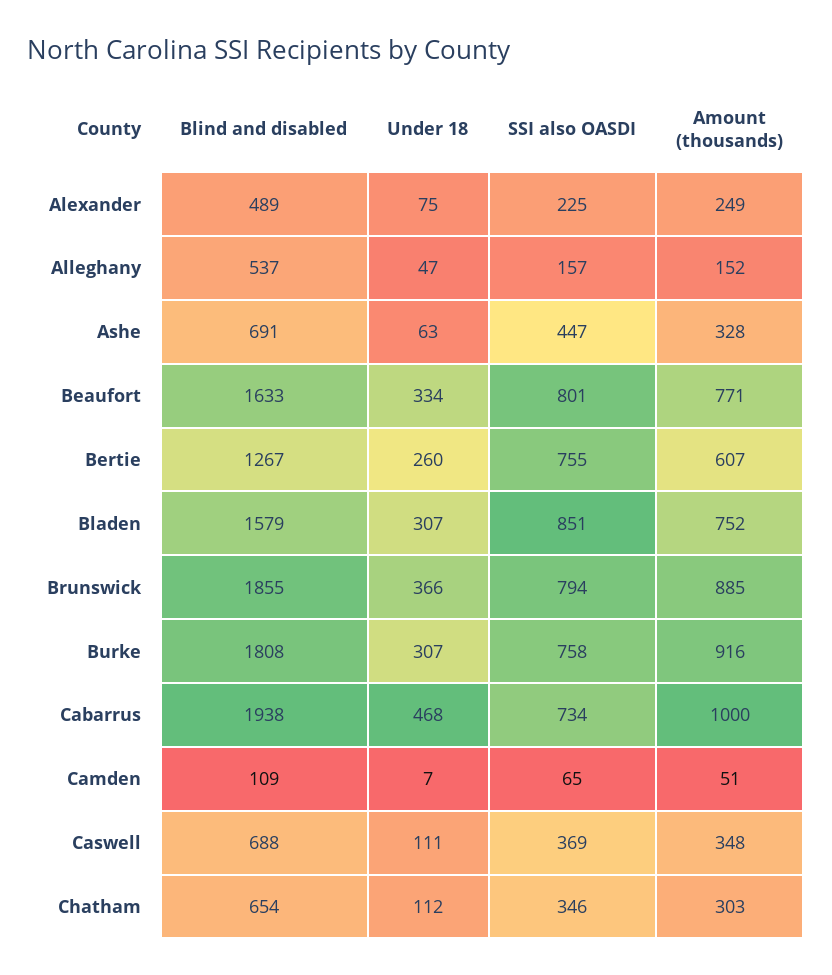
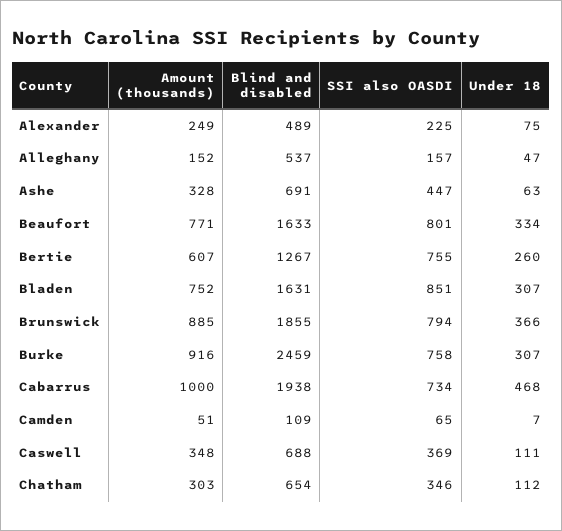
  {
    "Blind and disabled": {
      "Alexander": 489,
      "Alleghany": 537,
      "Ashe": 691,
      "Beaufort": 1633,
      "Bertie": 1267,
-     "Bladen": 1579,
+     "Bladen": 1631,
      "Brunswick": 1855,
-     "Burke": 1808,
+     "Burke": 2459,
      "Cabarrus": 1938,
      "Camden": 109,
      "Caswell": 688,
      "Chatham": 654
    },
    "Under 18": {
      "Alexander": 75,
      "Alleghany": 47,
      "Ashe": 63,
      "Beaufort": 334,
      "Bertie": 260,
      "Bladen": 307,
      "Brunswick": 366,
      "Burke": 307,
      "Cabarrus": 468,
      "Camden": 7,
      "Caswell": 111,
      "Chatham": 112
    },
    "SSI also OASDI": {
      "Alexander": 225,
      "Alleghany": 157,
      "Ashe": 447,
      "Beaufort": 801,
      "Bertie": 755,
      "Bladen": 851,
      "Brunswick": 794,
      "Burke": 758,
      "Cabarrus": 734,
      "Camden": 65,
      "Caswell": 369,
      "Chatham": 346
    },
    "Amount (thousands)": {
      "Alexander": 249,
      "Alleghany": 152,
      "Ashe": 328,
      "Beaufort": 771,
      "Bertie": 607,
      "Bladen": 752,
      "Brunswick": 885,
      "Burke": 916,
      "Cabarrus": 1000,
      "Camden": 51,
      "Caswell": 348,
      "Chatham": 303
    }
  }

